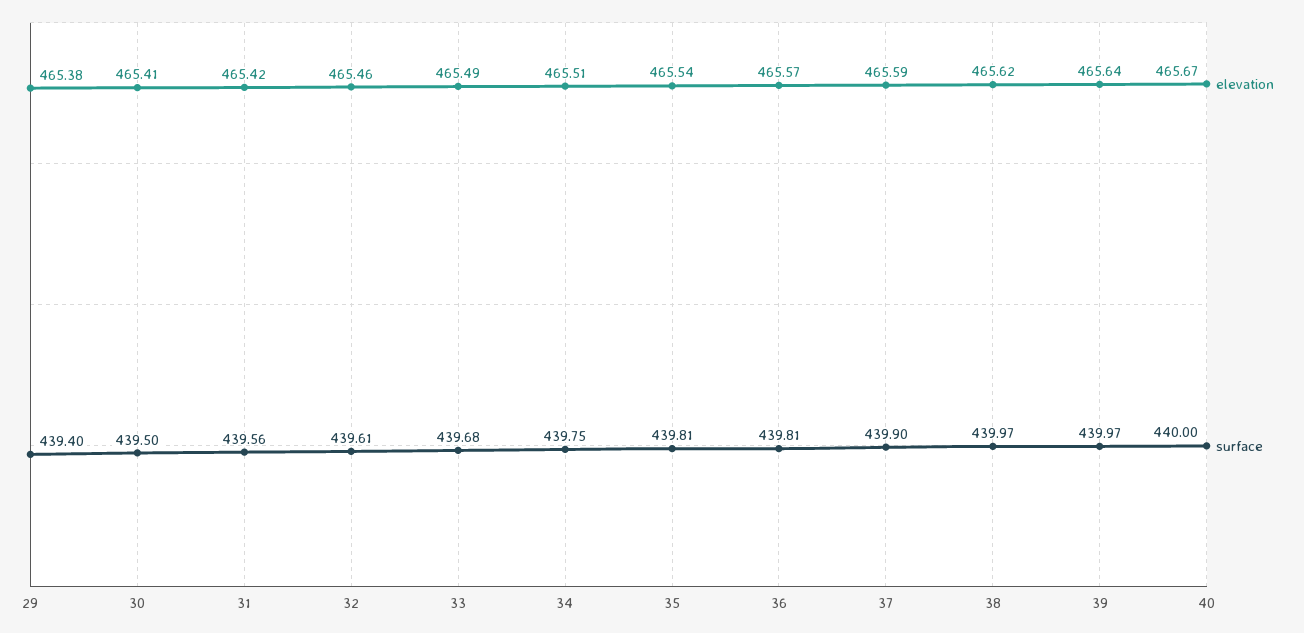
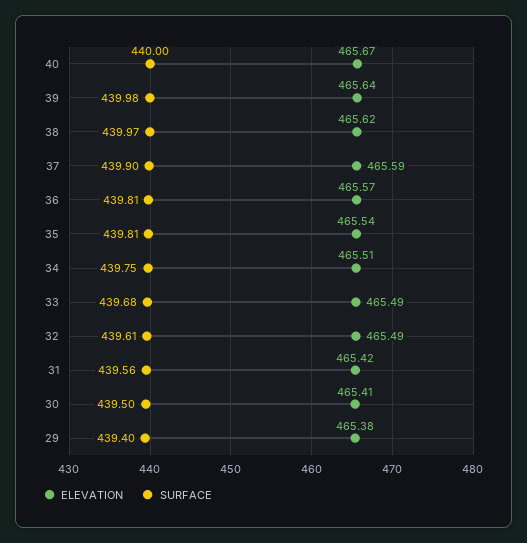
  {
    "elevation": {
      "29": 465.38,
      "30": 465.41,
      "31": 465.42,
-     "32": 465.46,
+     "32": 465.49,
      "33": 465.49,
      "34": 465.51,
      "35": 465.54,
      "36": 465.57,
      "37": 465.59,
      "38": 465.62,
      "39": 465.64,
      "40": 465.67
    },
    "surface": {
      "29": 439.4,
      "30": 439.5,
      "31": 439.56,
      "32": 439.61,
      "33": 439.68,
      "34": 439.75,
      "35": 439.81,
      "36": 439.81,
      "37": 439.9,
      "38": 439.97,
-     "39": 439.97,
+     "39": 439.98,
      "40": 440
    }
  }

